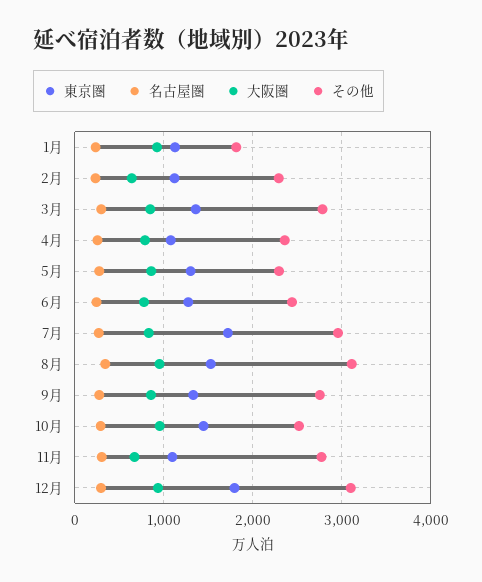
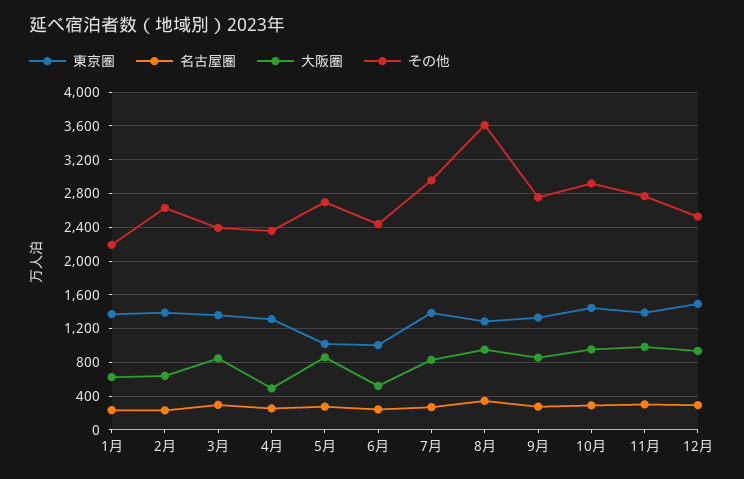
  {
    "東京圏": {
-     "1月": 1100,
+     "1月": 1400,
-     "2月": 1100,
+     "2月": 1400,
      "3月": 1400,
-     "4月": 1100,
+     "4月": 1300,
-     "5月": 1300,
+     "5月": 1000,
-     "6月": 1300,
+     "6月": 1000,
-     "7月": 1700,
+     "7月": 1400,
-     "8月": 1500,
+     "8月": 1300,
      "9月": 1300,
      "10月": 1400,
-     "11月": 1100,
+     "11月": 1400,
-     "12月": 1800
+     "12月": 1500
    },
    "名古屋圏": {
      "1月": 200,
      "2月": 200,
      "3月": 300,
      "4月": 300,
      "5月": 300,
      "6月": 200,
      "7月": 300,
      "8月": 300,
      "9月": 300,
      "10月": 300,
      "11月": 300,
      "12月": 300
    },
    "大阪圏": {
-     "1月": 900,
+     "1月": 600,
      "2月": 600,
      "3月": 800,
-     "4月": 800,
+     "4月": 500,
      "5月": 900,
-     "6月": 800,
+     "6月": 500,
      "7月": 800,
      "8月": 1000,
      "9月": 900,
      "10月": 1000,
-     "11月": 700,
+     "11月": 1000,
      "12月": 900
    },
    "その他": {
-     "1月": 1800,
+     "1月": 2200,
-     "2月": 2300,
+     "2月": 2600,
-     "3月": 2800,
+     "3月": 2400,
      "4月": 2400,
-     "5月": 2300,
+     "5月": 2700,
      "6月": 2400,
      "7月": 3000,
-     "8月": 3100,
+     "8月": 3600,
      "9月": 2800,
-     "10月": 2500,
+     "10月": 2900,
      "11月": 2800,
-     "12月": 3100
+     "12月": 2500
    }
  }

